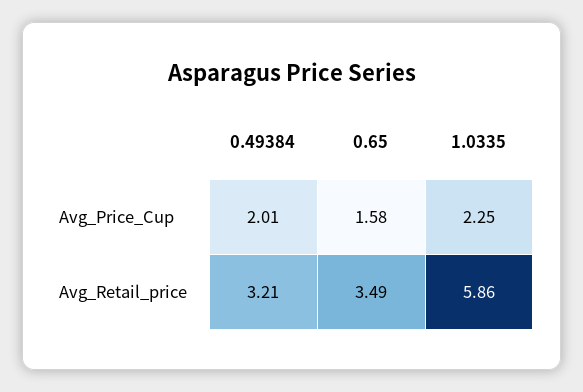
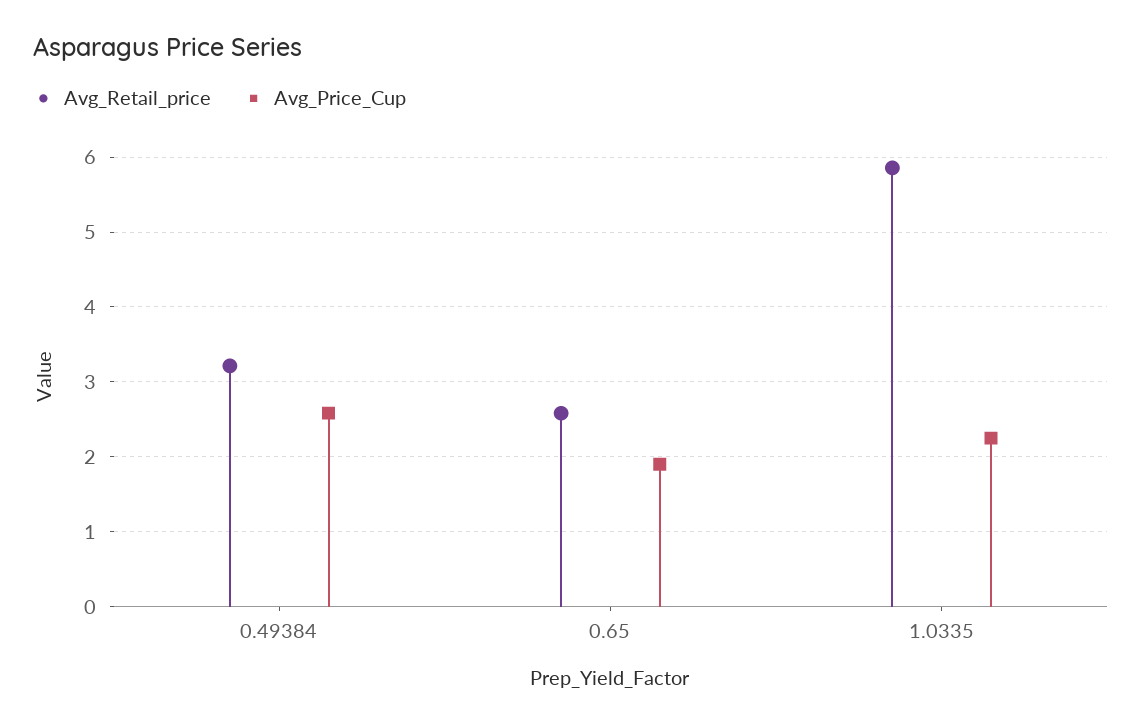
  {
    "Avg_Price_Cup": {
-     "0.49384": 2.01,
+     "0.49384": 2.6,
-     "0.65": 1.58,
+     "0.65": 1.9,
      "1.0335": 2.25
    },
    "Avg_Retail_price": {
      "0.49384": 3.21,
-     "0.65": 3.49,
+     "0.65": 2.6,
      "1.0335": 5.86
    }
  }

